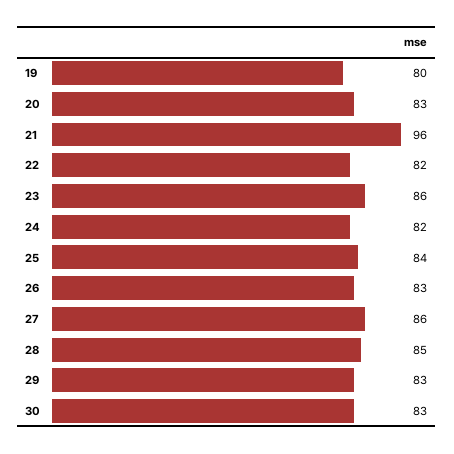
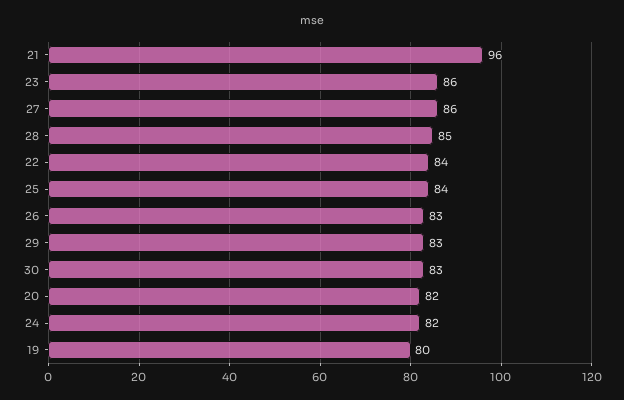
  {
    "19": 80,
-   "20": 83,
+   "20": 82,
    "21": 96,
-   "22": 82,
+   "22": 84,
    "23": 86,
    "24": 82,
    "25": 84,
    "26": 83,
    "27": 86,
    "28": 85,
    "29": 83,
    "30": 83
  }

